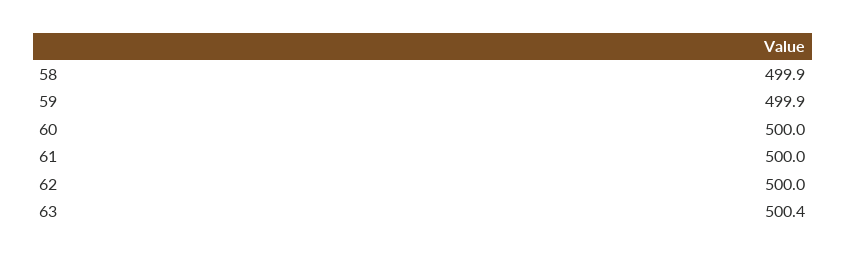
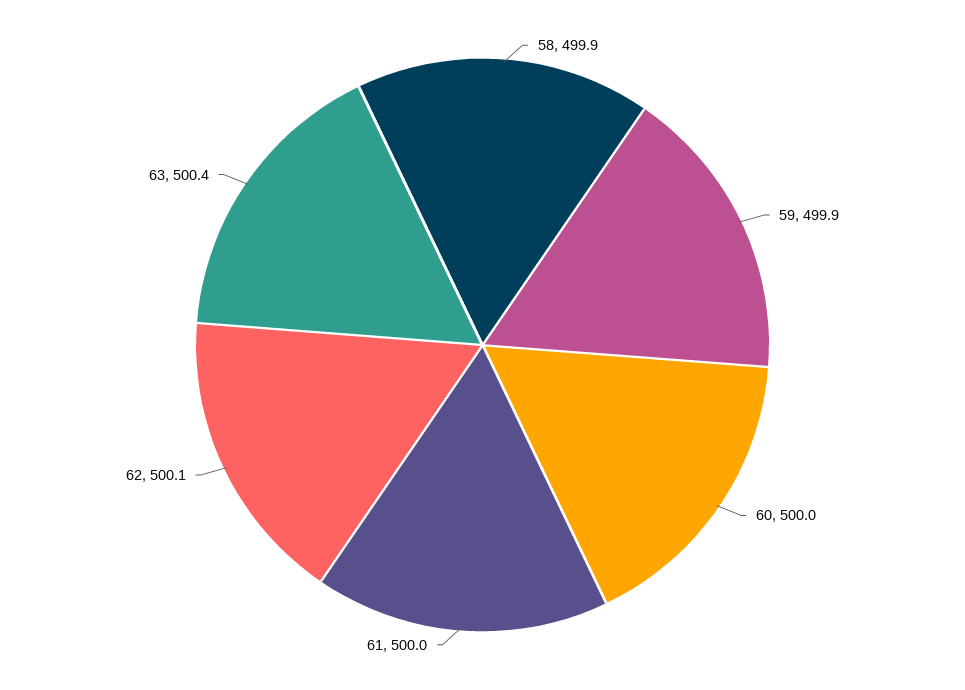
  {
    "58": 499.9,
    "59": 499.9,
    "60": 500,
    "61": 500,
-   "62": 500,
+   "62": 500.1,
    "63": 500.4
  }

